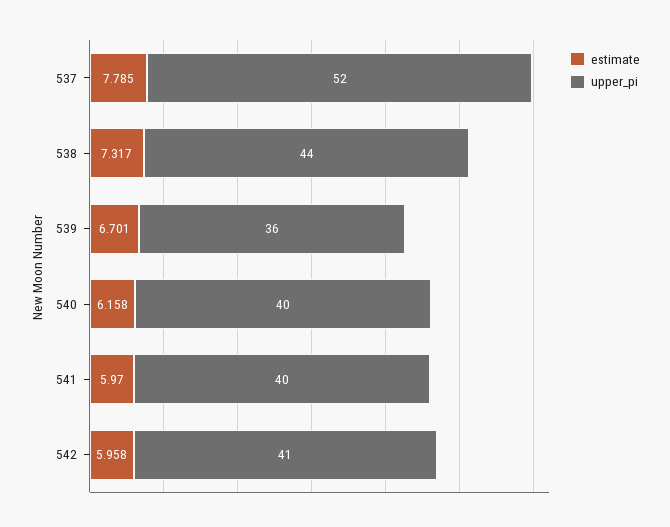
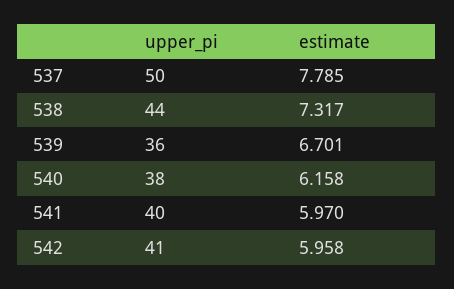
  {
    "estimate": {
      "537": 7.785,
      "538": 7.317,
      "539": 6.701,
      "540": 6.158,
      "541": 5.97,
      "542": 5.958
    },
    "upper_pi": {
-     "537": 52,
+     "537": 50,
      "538": 44,
      "539": 36,
-     "540": 40,
+     "540": 38,
      "541": 40,
      "542": 41
    }
  }

